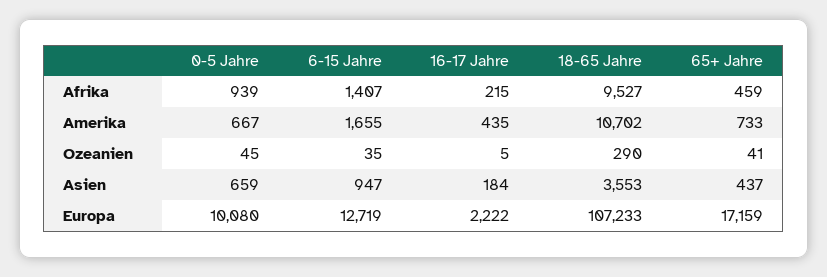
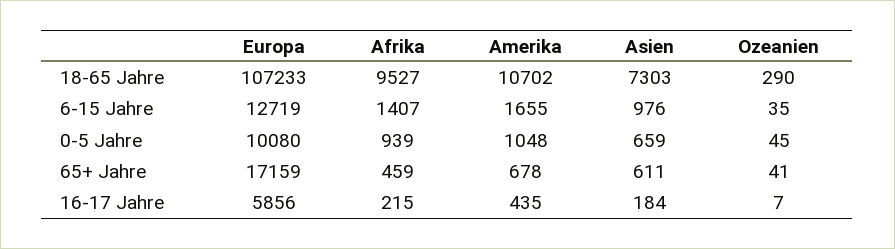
  {
    "0-5 Jahre": {
      "Afrika": 939,
-     "Amerika": 667,
+     "Amerika": 1048,
      "Ozeanien": 45,
      "Asien": 659,
      "Europa": 10080
    },
    "6-15 Jahre": {
      "Afrika": 1407,
      "Amerika": 1655,
      "Ozeanien": 35,
-     "Asien": 947,
+     "Asien": 976,
      "Europa": 12719
    },
    "16-17 Jahre": {
      "Afrika": 215,
      "Amerika": 435,
-     "Ozeanien": 5,
+     "Ozeanien": 7,
      "Asien": 184,
-     "Europa": 2222
+     "Europa": 5856
    },
    "18-65 Jahre": {
      "Afrika": 9527,
      "Amerika": 10702,
      "Ozeanien": 290,
-     "Asien": 3553,
+     "Asien": 7303,
      "Europa": 107233
    },
    "65+ Jahre": {
      "Afrika": 459,
-     "Amerika": 733,
+     "Amerika": 678,
      "Ozeanien": 41,
-     "Asien": 437,
+     "Asien": 611,
      "Europa": 17159
    }
  }

